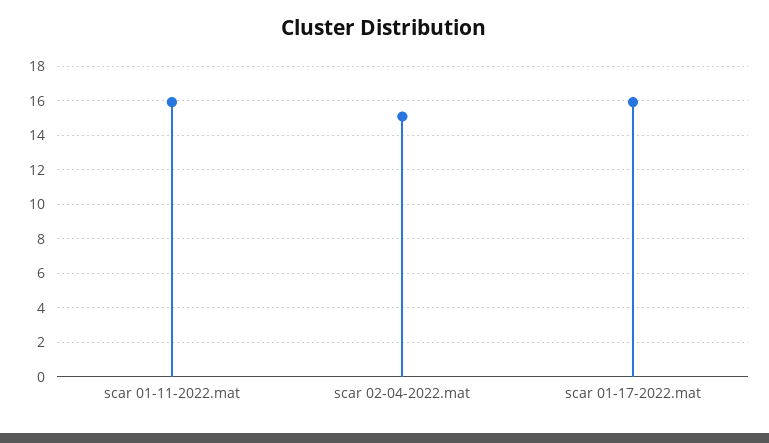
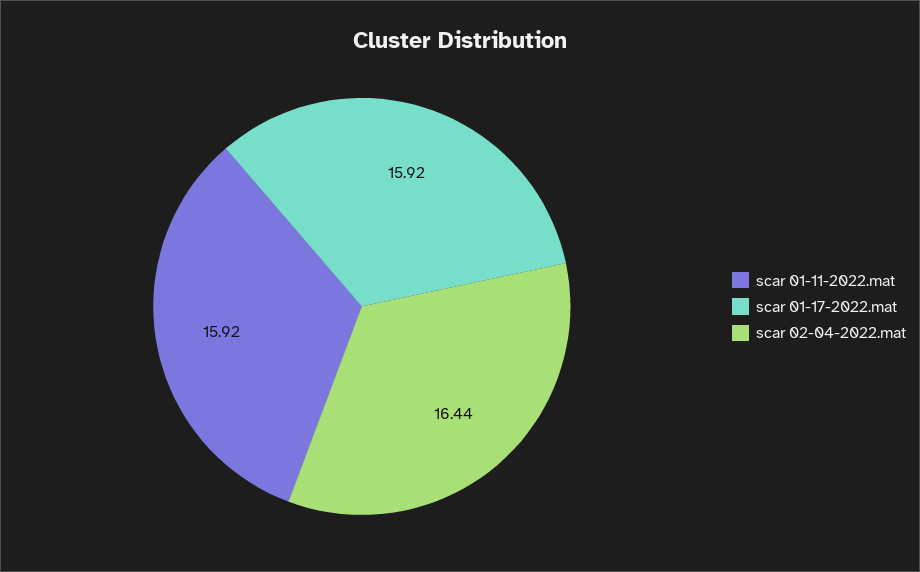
  {
    "scar 01-11-2022.mat": 15.92,
-   "scar 02-04-2022.mat": 15,
+   "scar 02-04-2022.mat": 16.44,
    "scar 01-17-2022.mat": 15.92
  }

